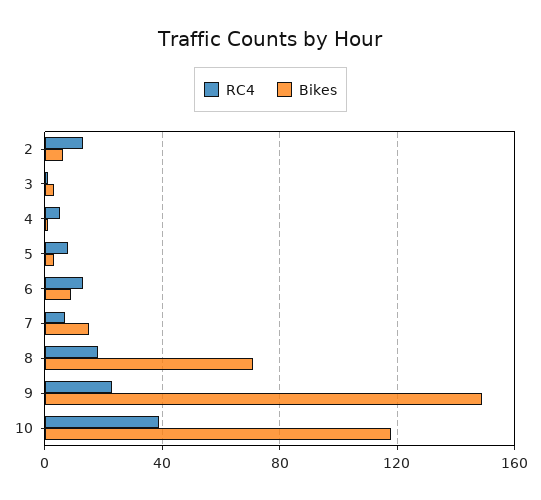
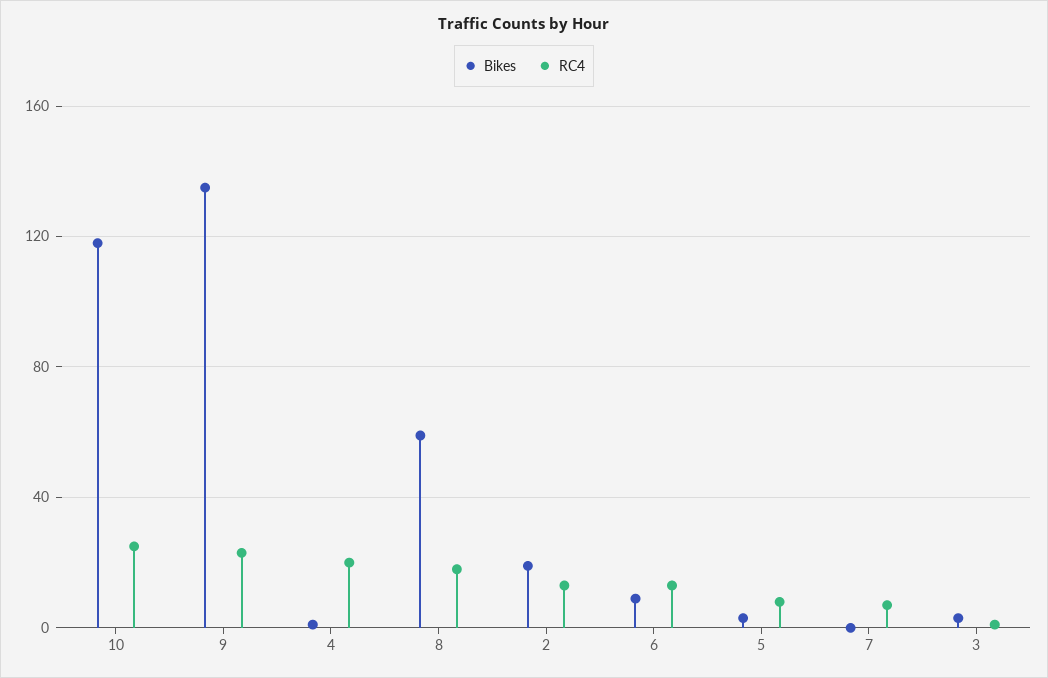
  {
    "RC4": {
      "2": 15,
      "3": 0,
-     "4": 5,
+     "4": 20,
      "5": 10,
      "6": 15,
      "7": 5,
      "8": 20,
      "9": 25,
-     "10": 40
+     "10": 25
    },
    "Bikes": {
-     "2": 5,
+     "2": 20,
      "3": 5,
      "4": 0,
      "5": 5,
      "6": 10,
-     "7": 15,
+     "7": 0,
-     "8": 70,
+     "8": 60,
-     "9": 150,
+     "9": 135,
      "10": 120
    }
  }

